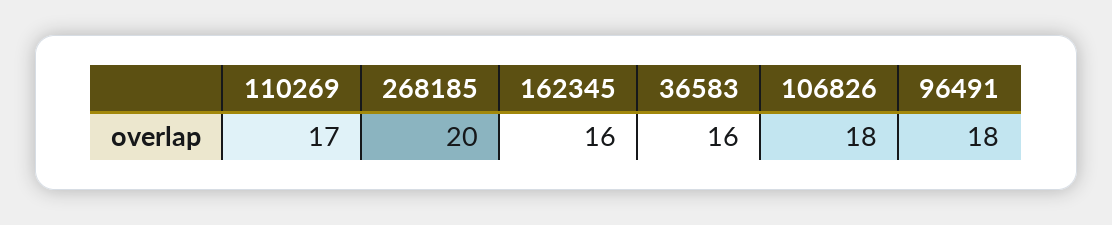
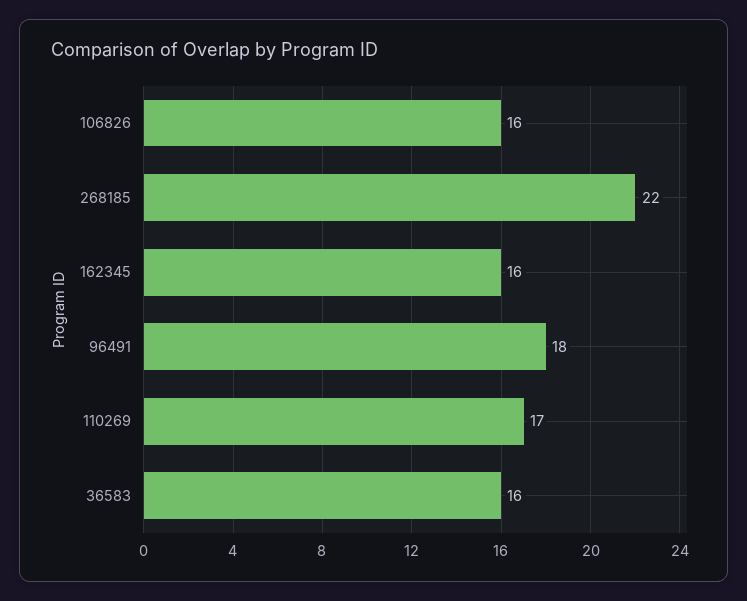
  {
    "110269": 17,
-   "268185": 20,
+   "268185": 22,
    "162345": 16,
    "36583": 16,
-   "106826": 18,
+   "106826": 16,
    "96491": 18
  }

